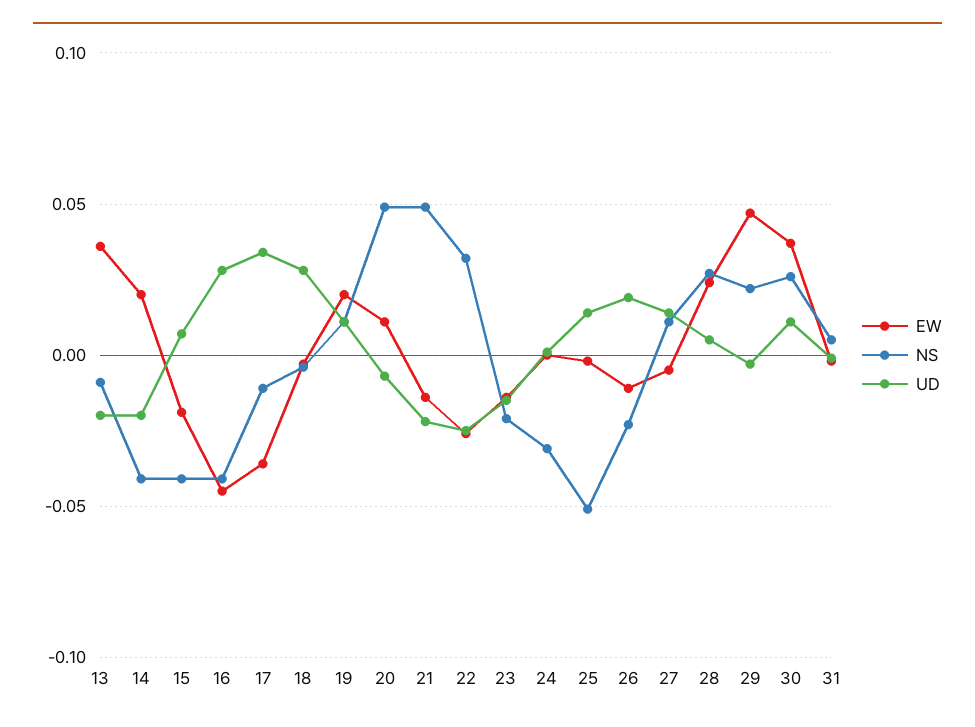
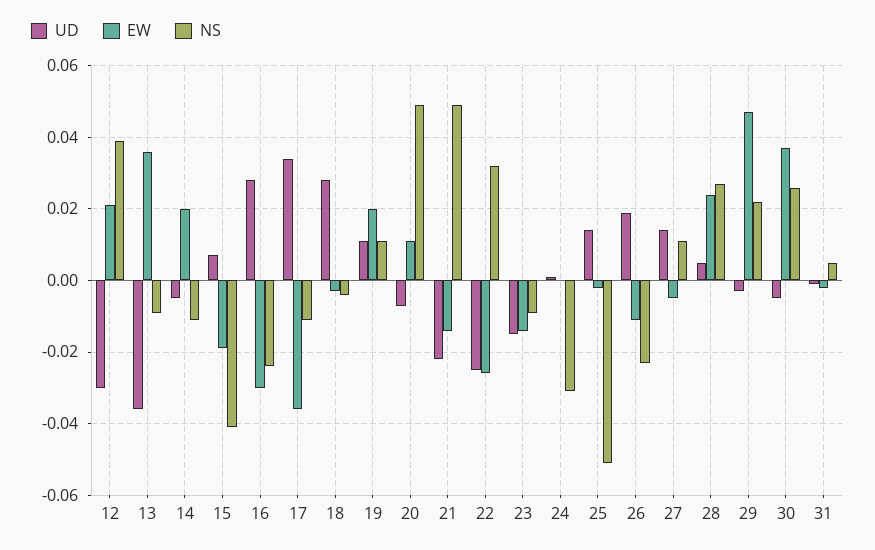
  {
    "EW": {
      "13": 0.035,
      "14": 0.02,
      "15": -0.02,
-     "16": -0.045,
+     "16": -0.03,
      "17": -0.035,
      "18": -0.005,
      "19": 0.02,
      "20": 0.01,
      "21": -0.015,
      "22": -0.025,
      "23": -0.015,
      "24": 0,
      "25": 0,
      "26": -0.01,
      "27": -0.005,
      "28": 0.025,
      "29": 0.045,
      "30": 0.035,
-     "31": 0
+     "31": 0,
+     "12": 0.02
    },
    "NS": {
      "13": -0.01,
-     "14": -0.04,
+     "14": -0.01,
      "15": -0.04,
-     "16": -0.04,
+     "16": -0.025,
      "17": -0.01,
      "18": -0.005,
      "19": 0.01,
      "20": 0.05,
      "21": 0.05,
      "22": 0.03,
-     "23": -0.02,
+     "23": -0.01,
      "24": -0.03,
      "25": -0.05,
      "26": -0.025,
      "27": 0.01,
      "28": 0.025,
      "29": 0.02,
      "30": 0.025,
-     "31": 0.005
+     "31": 0.005,
+     "12": 0.04
    },
    "UD": {
-     "13": -0.02,
+     "13": -0.035,
-     "14": -0.02,
+     "14": -0.005,
      "15": 0.005,
      "16": 0.03,
      "17": 0.035,
      "18": 0.03,
      "19": 0.01,
      "20": -0.005,
      "21": -0.02,
      "22": -0.025,
      "23": -0.015,
      "24": 0,
      "25": 0.015,
      "26": 0.02,
      "27": 0.015,
      "28": 0.005,
      "29": -0.005,
-     "30": 0.01,
+     "30": -0.005,
-     "31": 0
+     "31": 0,
+     "12": -0.03
    }
  }

